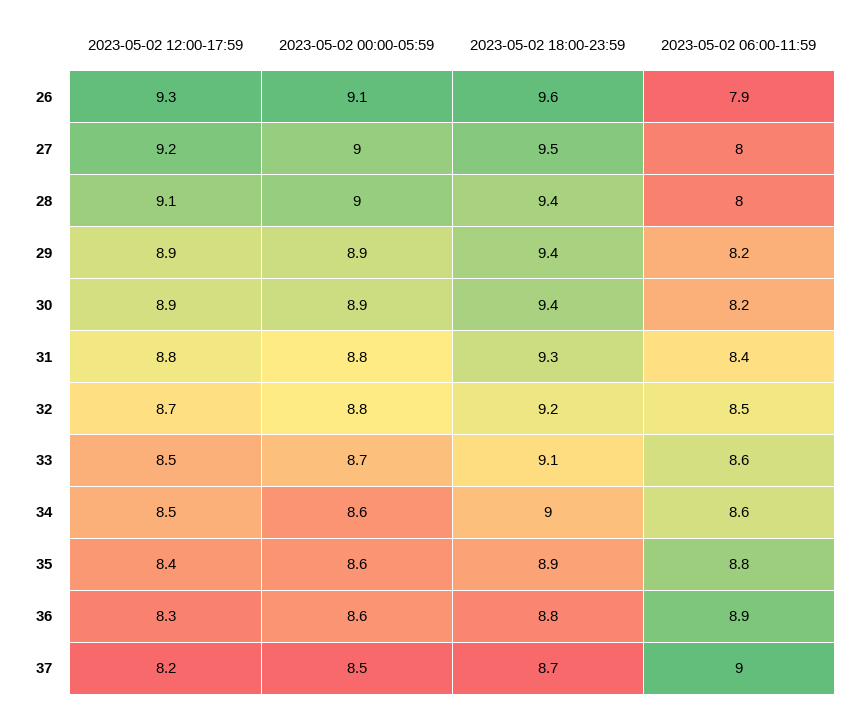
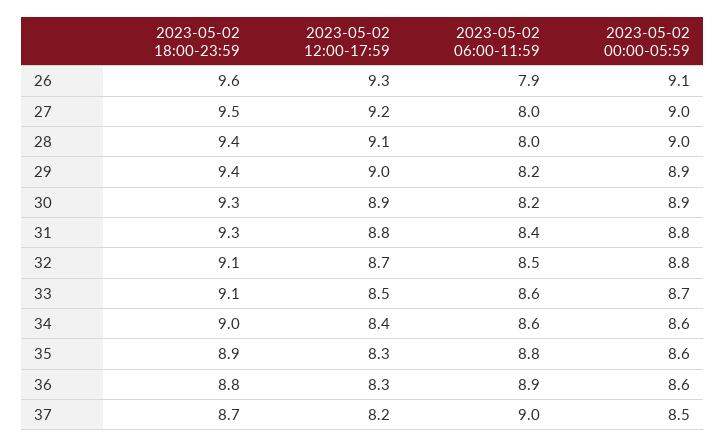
  {
    "2023-05-02 12:00-17:59": {
      "26": 9.3,
      "27": 9.2,
      "28": 9.1,
-     "29": 8.9,
+     "29": 9,
      "30": 8.9,
      "31": 8.8,
      "32": 8.7,
      "33": 8.5,
-     "34": 8.5,
+     "34": 8.4,
-     "35": 8.4,
+     "35": 8.3,
      "36": 8.3,
      "37": 8.2
    },
    "2023-05-02 00:00-05:59": {
      "26": 9.1,
      "27": 9,
      "28": 9,
      "29": 8.9,
      "30": 8.9,
      "31": 8.8,
      "32": 8.8,
      "33": 8.7,
      "34": 8.6,
      "35": 8.6,
      "36": 8.6,
      "37": 8.5
    },
    "2023-05-02 18:00-23:59": {
      "26": 9.6,
      "27": 9.5,
      "28": 9.4,
      "29": 9.4,
-     "30": 9.4,
+     "30": 9.3,
      "31": 9.3,
-     "32": 9.2,
+     "32": 9.1,
      "33": 9.1,
      "34": 9,
      "35": 8.9,
      "36": 8.8,
      "37": 8.7
    },
    "2023-05-02 06:00-11:59": {
      "26": 7.9,
      "27": 8,
      "28": 8,
      "29": 8.2,
      "30": 8.2,
      "31": 8.4,
      "32": 8.5,
      "33": 8.6,
      "34": 8.6,
      "35": 8.8,
      "36": 8.9,
      "37": 9
    }
  }

